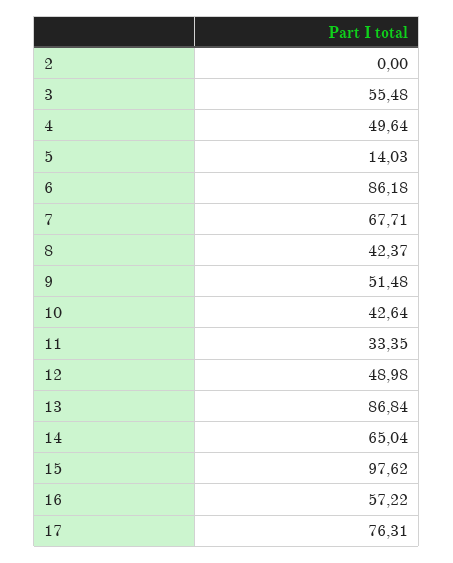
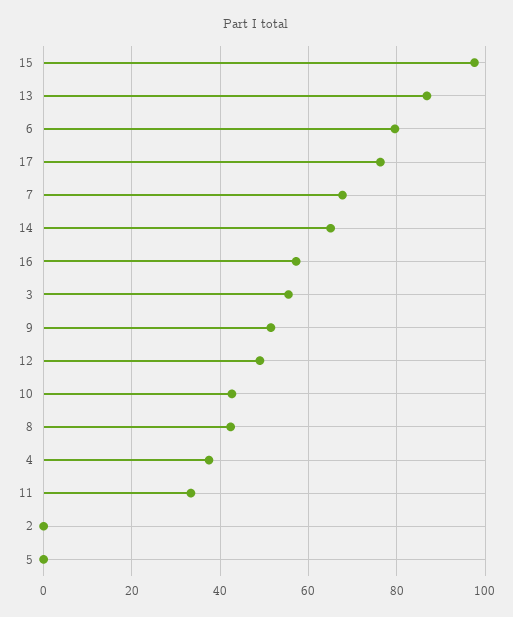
  {
    "2": 0,
    "3": 55.48,
-   "4": 49.64,
+   "4": 38,
-   "5": 14.03,
+   "5": 0,
-   "6": 86.18,
+   "6": 80,
    "7": 67.71,
    "8": 42.37,
    "9": 51.48,
    "10": 42.64,
    "11": 33.35,
    "12": 48.98,
    "13": 86.84,
    "14": 65.04,
    "15": 97.62,
    "16": 57.22,
    "17": 76.31
  }

